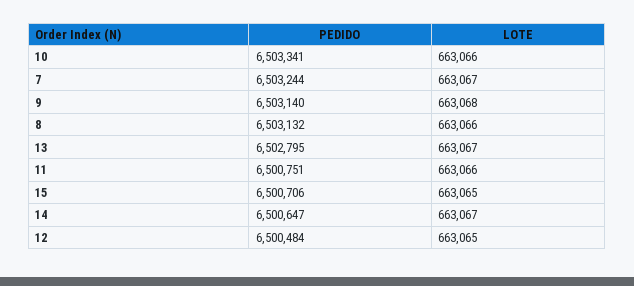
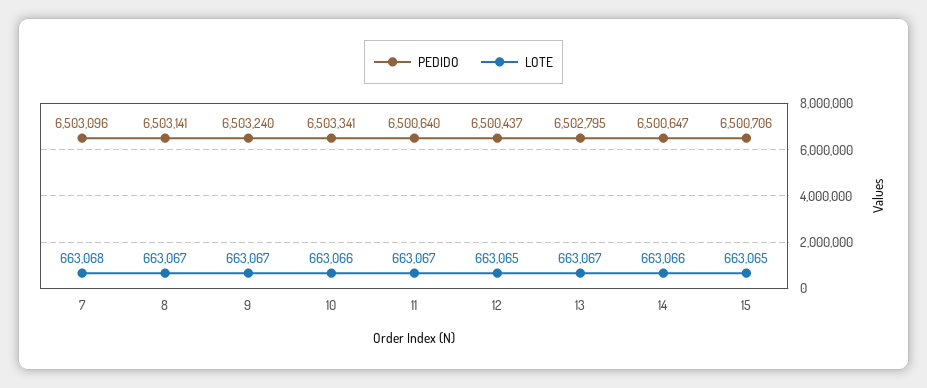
  {
    "PEDIDO": {
      "10": 6503341,
-     "7": 6503244,
+     "7": 6503096,
-     "9": 6503140,
+     "9": 6503240,
-     "8": 6503132,
+     "8": 6503141,
      "13": 6502795,
-     "11": 6500751,
+     "11": 6500640,
      "15": 6500706,
      "14": 6500647,
-     "12": 6500484
+     "12": 6500437
    },
    "LOTE": {
      "10": 663066,
-     "7": 663067,
+     "7": 663068,
-     "9": 663068,
+     "9": 663067,
-     "8": 663066,
+     "8": 663067,
      "13": 663067,
-     "11": 663066,
+     "11": 663067,
      "15": 663065,
-     "14": 663067,
+     "14": 663066,
      "12": 663065
    }
  }

